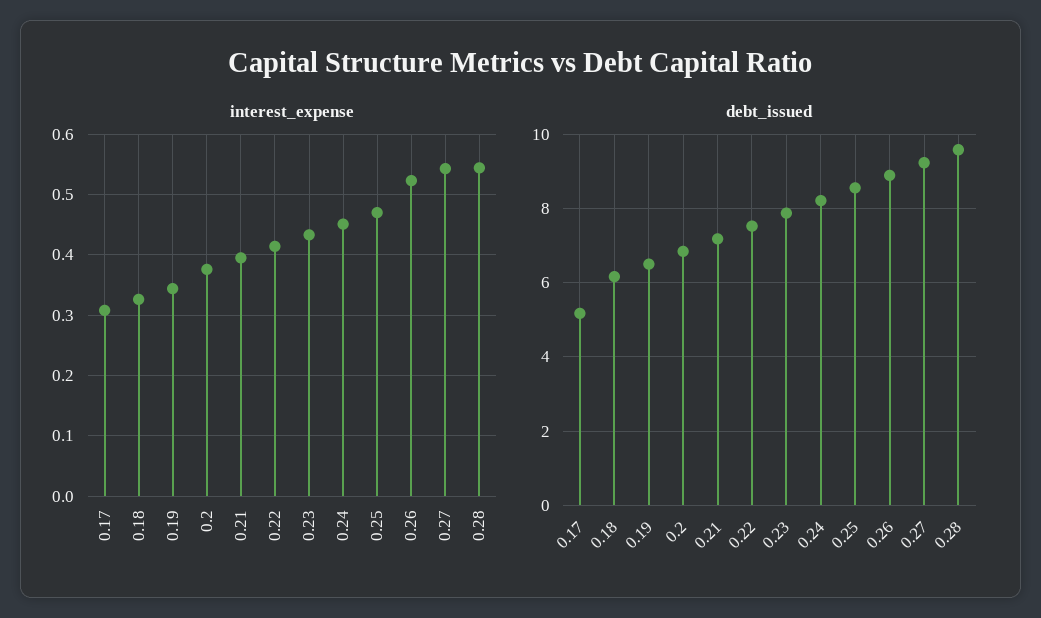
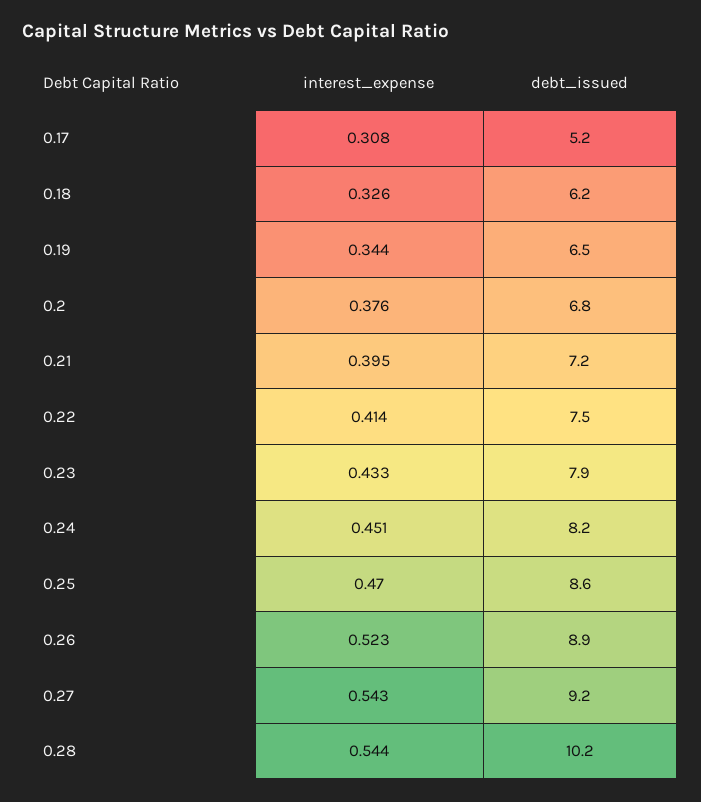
  {
    "interest_expense": {
      "0.17": 0.308,
      "0.18": 0.326,
      "0.19": 0.344,
      "0.2": 0.376,
      "0.21": 0.395,
      "0.22": 0.414,
      "0.23": 0.433,
      "0.24": 0.451,
      "0.25": 0.47,
      "0.26": 0.523,
      "0.27": 0.543,
      "0.28": 0.544
    },
    "debt_issued": {
      "0.17": 5.2,
      "0.18": 6.2,
      "0.19": 6.5,
      "0.2": 6.8,
      "0.21": 7.2,
      "0.22": 7.5,
      "0.23": 7.9,
      "0.24": 8.2,
      "0.25": 8.6,
      "0.26": 8.9,
      "0.27": 9.2,
-     "0.28": 9.6
+     "0.28": 10.2
    }
  }

